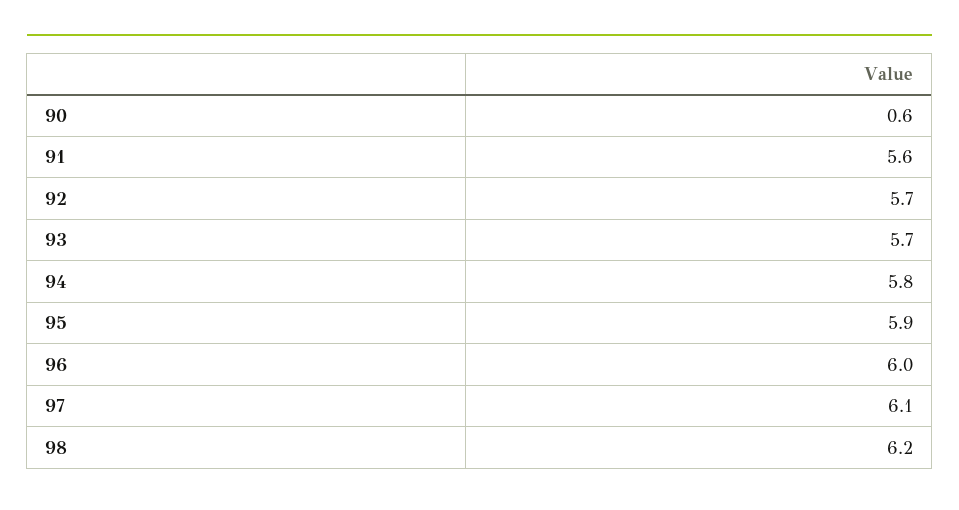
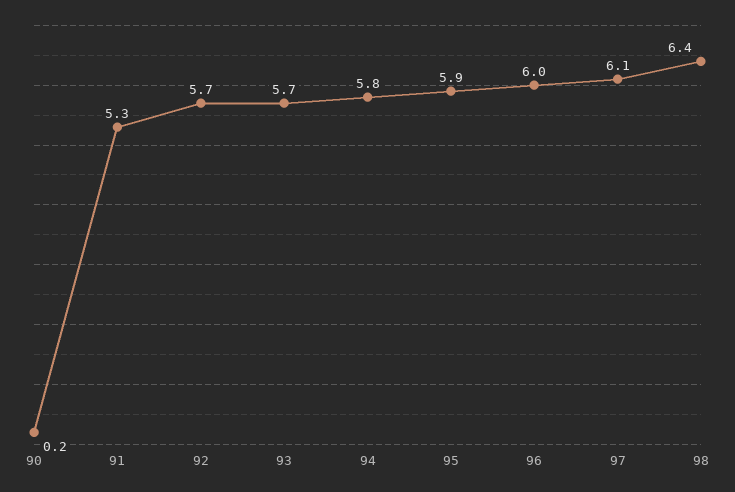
  {
-   "90": 0.6,
+   "90": 0.2,
-   "91": 5.6,
+   "91": 5.3,
    "92": 5.7,
    "93": 5.7,
    "94": 5.8,
    "95": 5.9,
    "96": 6,
    "97": 6.1,
-   "98": 6.2
+   "98": 6.4
  }

